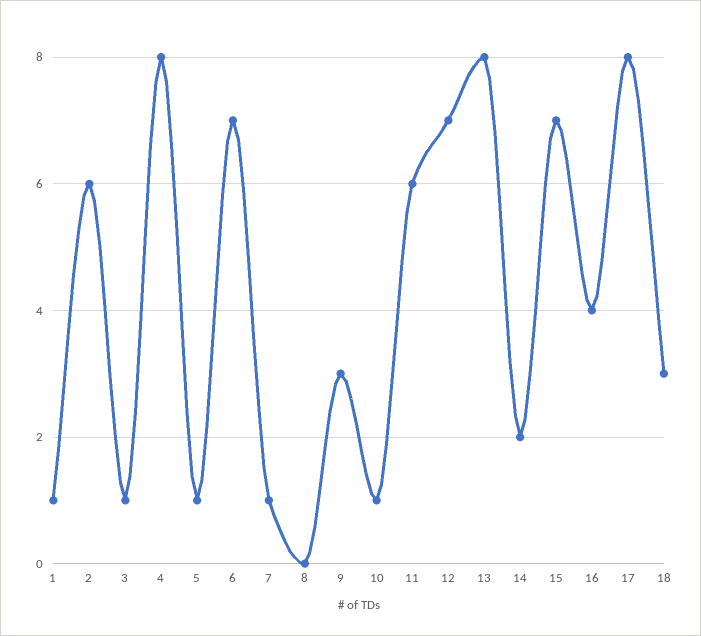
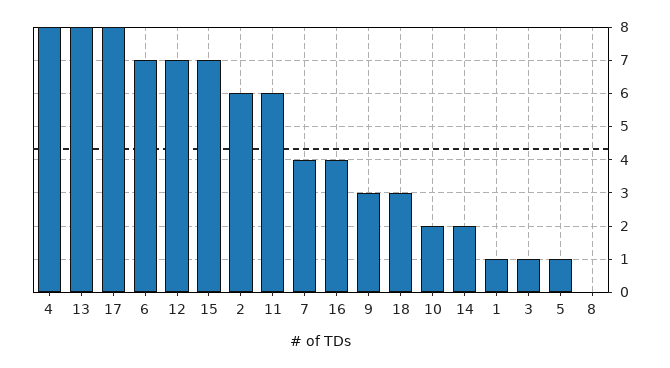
  {
    "1": 1,
    "2": 6,
    "3": 1,
    "4": 8,
    "5": 1,
    "6": 7,
-   "7": 1,
+   "7": 4,
    "8": 0,
    "9": 3,
-   "10": 1,
+   "10": 2,
    "11": 6,
    "12": 7,
    "13": 8,
    "14": 2,
    "15": 7,
    "16": 4,
    "17": 8,
    "18": 3
  }

